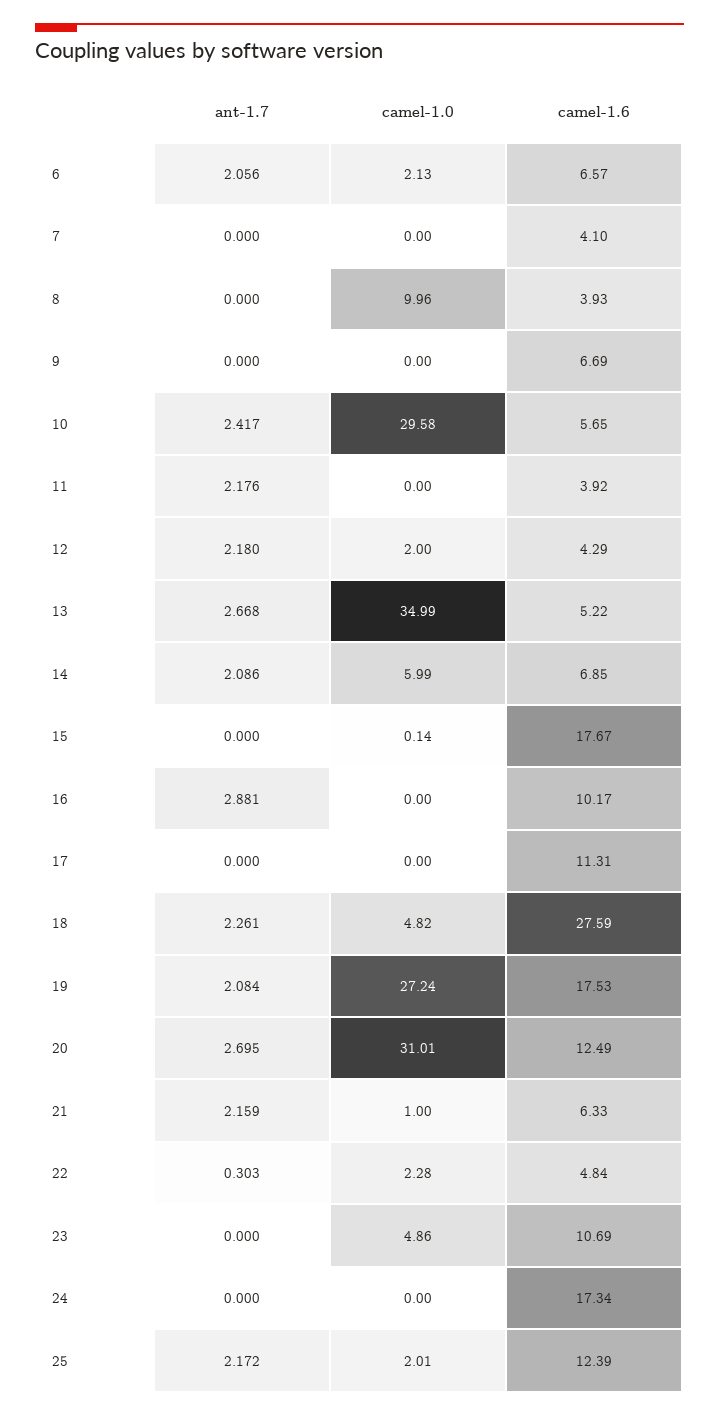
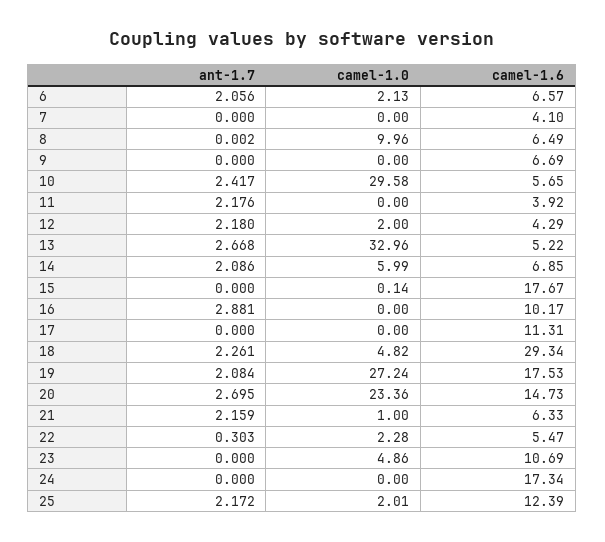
  {
    "ant-1.7": {
      "6": 2.056,
      "7": 0,
-     "8": 0,
+     "8": 0.002,
      "9": 0,
      "10": 2.417,
      "11": 2.176,
      "12": 2.18,
      "13": 2.668,
      "14": 2.086,
      "15": 0,
      "16": 2.881,
      "17": 0,
      "18": 2.261,
      "19": 2.084,
      "20": 2.695,
      "21": 2.159,
      "22": 0.303,
      "23": 0,
      "24": 0,
      "25": 2.172
    },
    "camel-1.0": {
      "6": 2.13,
      "7": 0,
      "8": 9.96,
      "9": 0,
      "10": 29.58,
      "11": 0,
      "12": 2,
-     "13": 34.99,
+     "13": 32.96,
      "14": 5.99,
      "15": 0.14,
      "16": 0,
      "17": 0,
      "18": 4.82,
      "19": 27.24,
-     "20": 31.01,
+     "20": 23.36,
      "21": 1,
      "22": 2.28,
      "23": 4.86,
      "24": 0,
      "25": 2.01
    },
    "camel-1.6": {
      "6": 6.57,
      "7": 4.1,
-     "8": 3.93,
+     "8": 6.49,
      "9": 6.69,
      "10": 5.65,
      "11": 3.92,
      "12": 4.29,
      "13": 5.22,
      "14": 6.85,
      "15": 17.67,
      "16": 10.17,
      "17": 11.31,
-     "18": 27.59,
+     "18": 29.34,
      "19": 17.53,
-     "20": 12.49,
+     "20": 14.73,
      "21": 6.33,
-     "22": 4.84,
+     "22": 5.47,
      "23": 10.69,
      "24": 17.34,
      "25": 12.39
    }
  }

